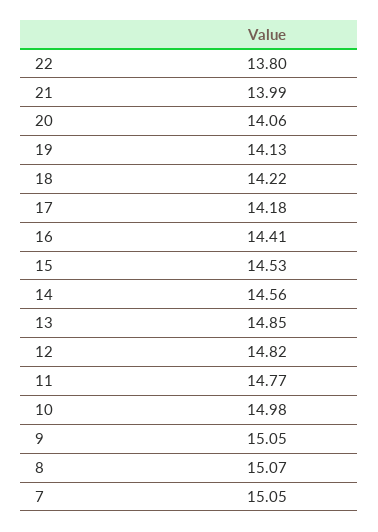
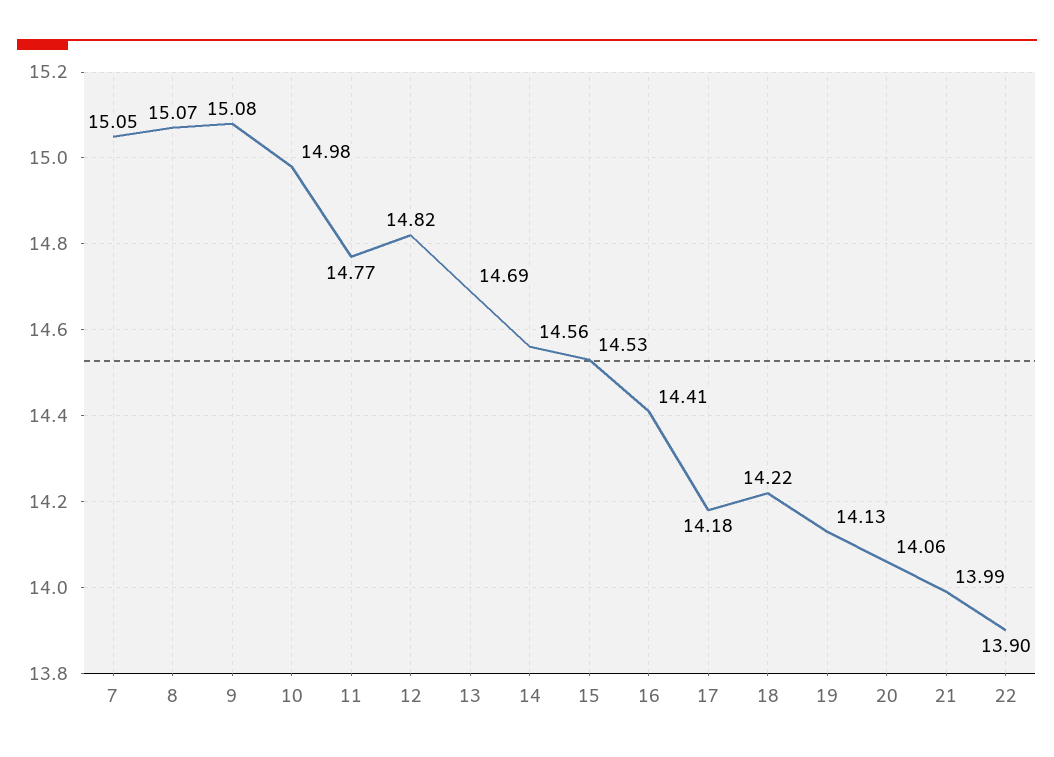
  {
-   "22": 13.8,
+   "22": 13.9,
    "21": 13.99,
    "20": 14.06,
    "19": 14.13,
    "18": 14.22,
    "17": 14.18,
    "16": 14.41,
    "15": 14.53,
    "14": 14.56,
-   "13": 14.85,
+   "13": 14.69,
    "12": 14.82,
    "11": 14.77,
    "10": 14.98,
-   "9": 15.05,
+   "9": 15.08,
    "8": 15.07,
    "7": 15.05
  }

